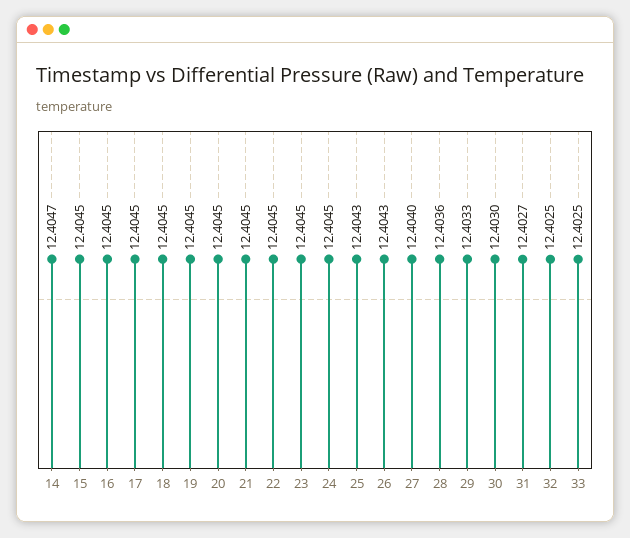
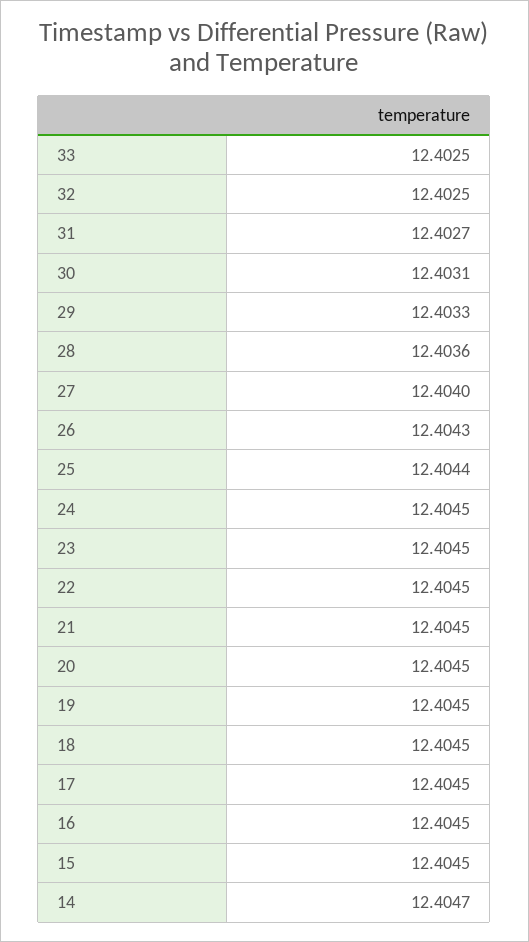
  {
    "14": 12.4047,
    "15": 12.4045,
    "16": 12.4045,
    "17": 12.4045,
    "18": 12.4045,
    "19": 12.4045,
    "20": 12.4045,
    "21": 12.4045,
    "22": 12.4045,
    "23": 12.4045,
    "24": 12.4045,
-   "25": 12.4043,
+   "25": 12.4044,
    "26": 12.4043,
    "27": 12.404,
    "28": 12.4036,
    "29": 12.4033,
-   "30": 12.403,
+   "30": 12.4031,
    "31": 12.4027,
    "32": 12.4025,
    "33": 12.4025
  }

